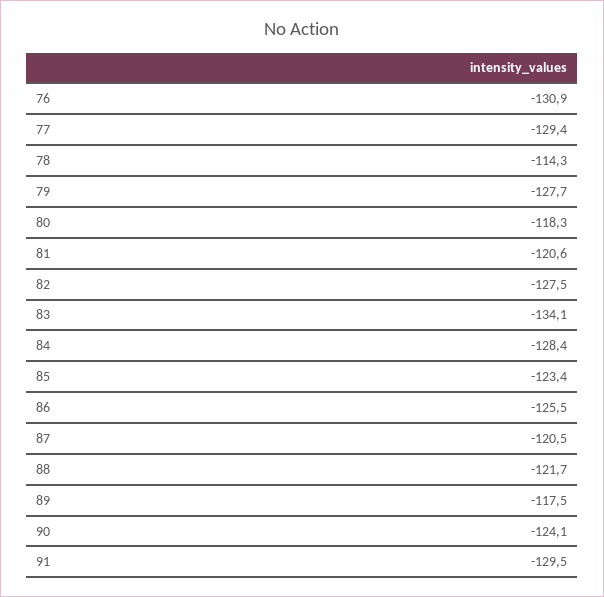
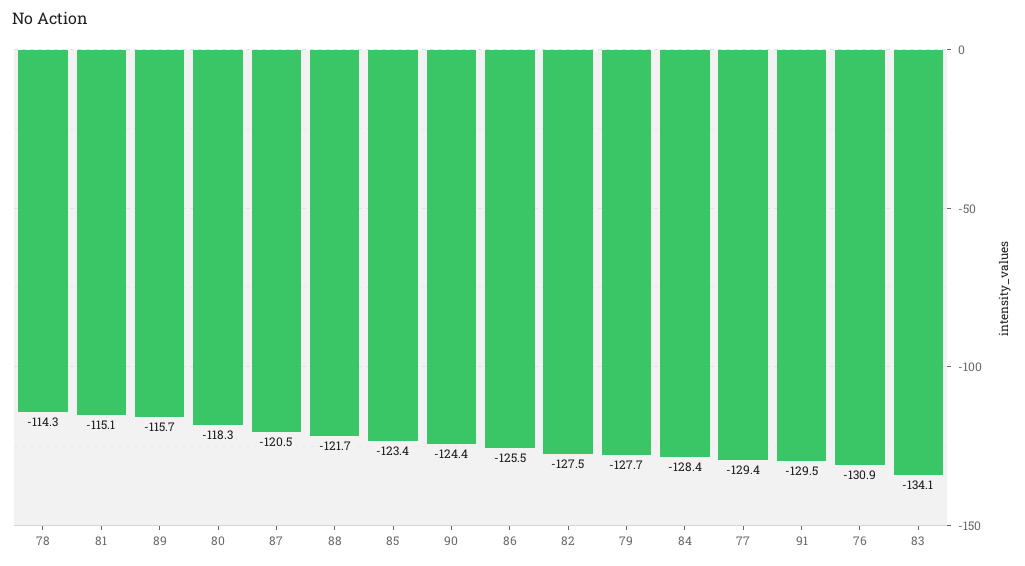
  {
    "76": -130.9,
    "77": -129.4,
    "78": -114.3,
    "79": -127.7,
    "80": -118.3,
-   "81": -120.6,
+   "81": -115.1,
    "82": -127.5,
    "83": -134.1,
    "84": -128.4,
    "85": -123.4,
    "86": -125.5,
    "87": -120.5,
    "88": -121.7,
-   "89": -117.5,
+   "89": -115.7,
-   "90": -124.1,
+   "90": -124.4,
    "91": -129.5
  }

